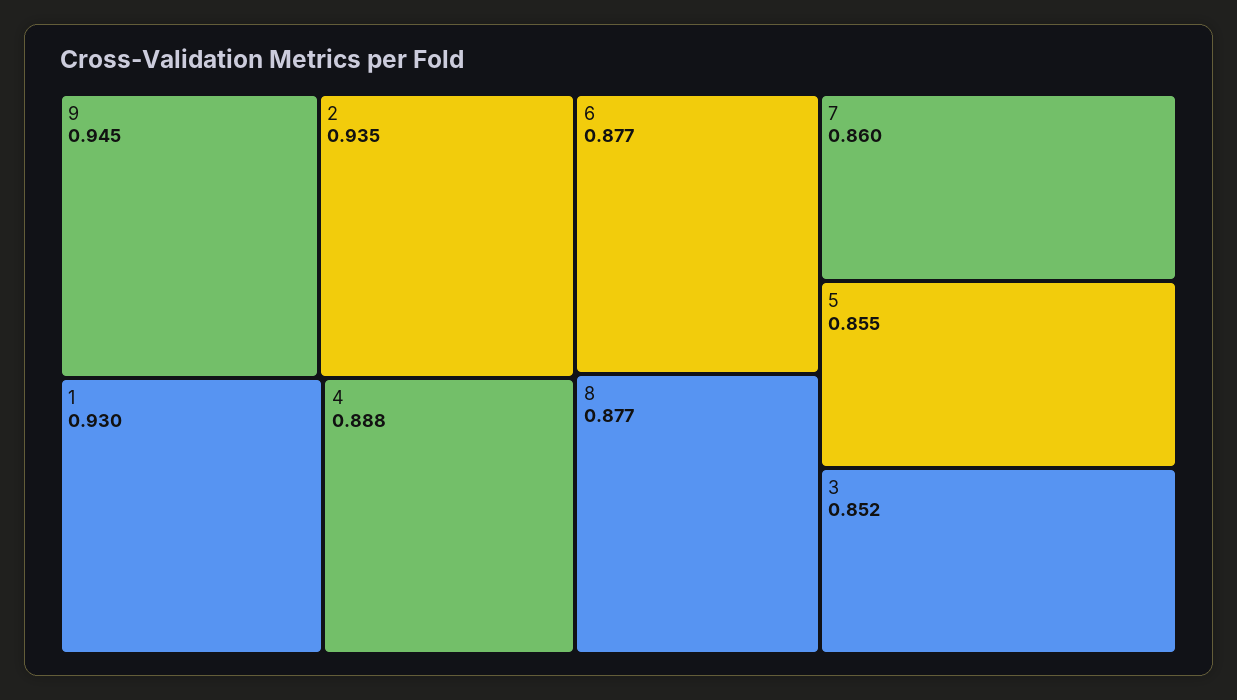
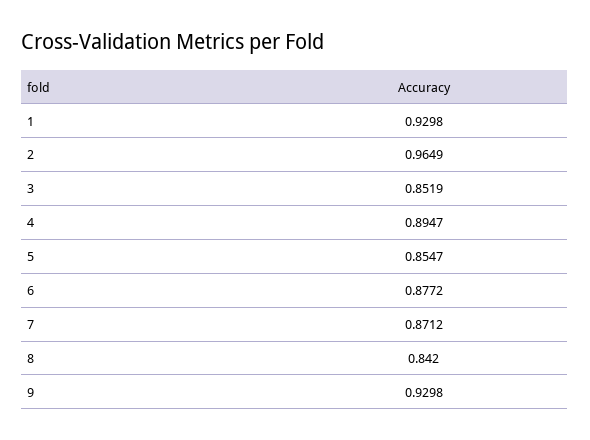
  {
-   "9": 0.945,
+   "9": 0.9298,
-   "2": 0.935,
+   "2": 0.9649,
    "1": 0.9298,
-   "4": 0.888,
+   "4": 0.8947,
    "6": 0.8772,
-   "8": 0.877,
+   "8": 0.842,
-   "7": 0.86,
+   "7": 0.8712,
    "5": 0.8547,
    "3": 0.8519
  }

